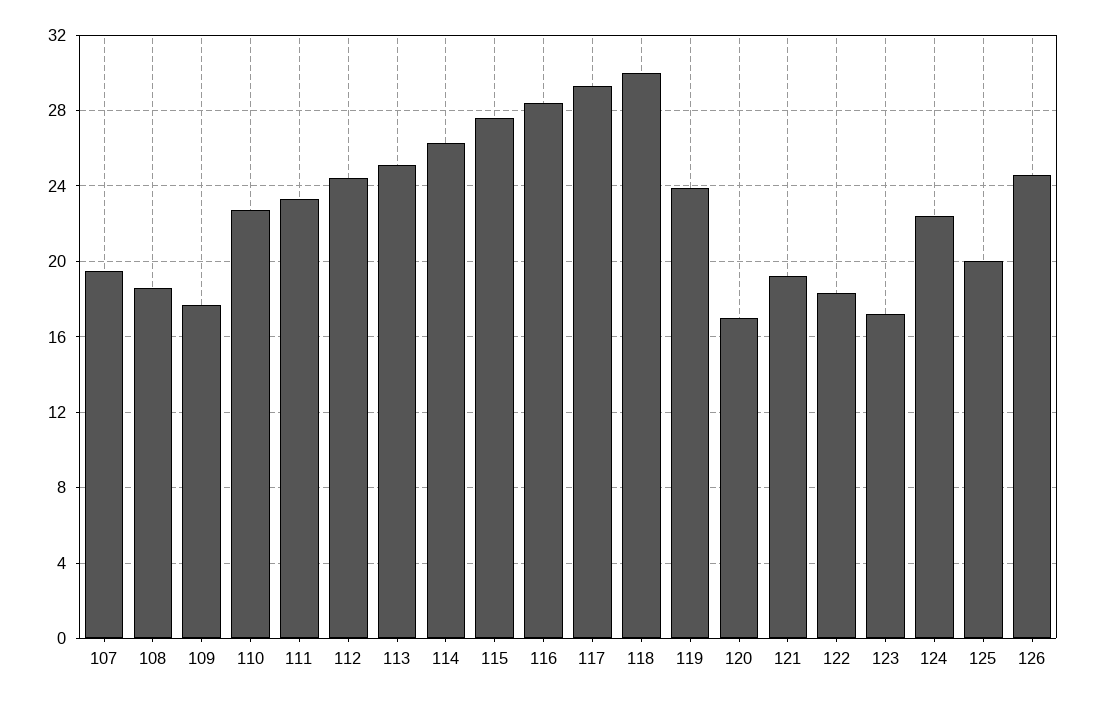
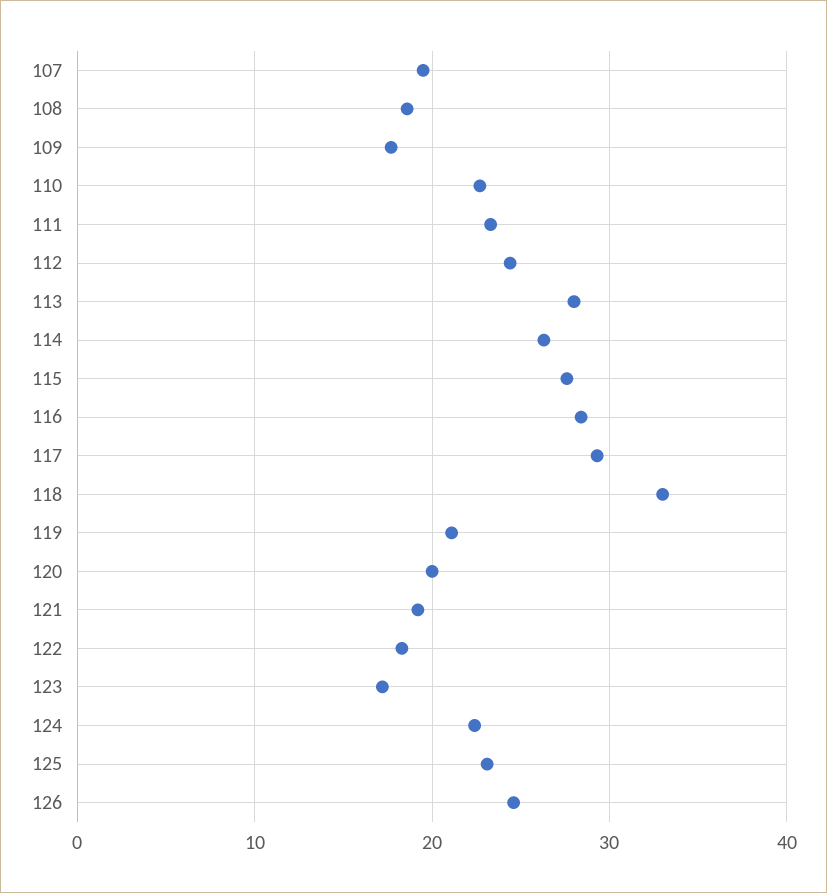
  {
    "107": 19.5,
    "108": 18.5,
    "109": 17.5,
    "110": 22.5,
    "111": 23.5,
    "112": 24.5,
-   "113": 25,
+   "113": 28,
    "114": 26.5,
    "115": 27.5,
    "116": 28.5,
    "117": 29.5,
-   "118": 30,
+   "118": 33,
-   "119": 24,
+   "119": 21,
-   "120": 17,
+   "120": 20,
    "121": 19,
    "122": 18.5,
    "123": 17,
    "124": 22.5,
-   "125": 20,
+   "125": 23,
    "126": 24.5
  }

